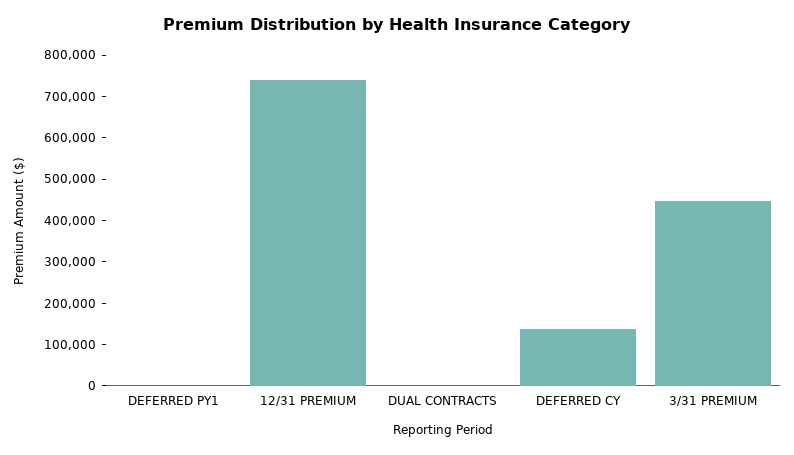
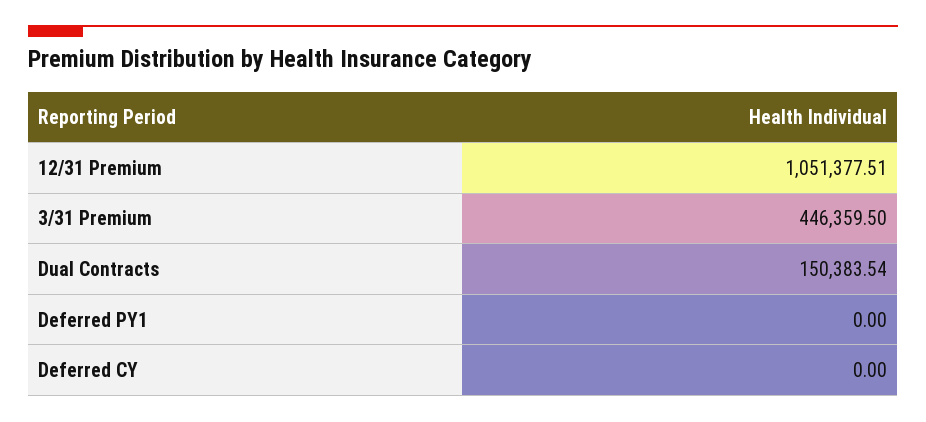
  {
    "DEFERRED PY1": 0,
-   "12/31 PREMIUM": 740000,
+   "12/31 PREMIUM": 1051377.51,
-   "DUAL CONTRACTS": 0,
+   "DUAL CONTRACTS": 150383.54,
-   "DEFERRED CY": 140000,
+   "DEFERRED CY": 0,
    "3/31 PREMIUM": 446359.5
  }

